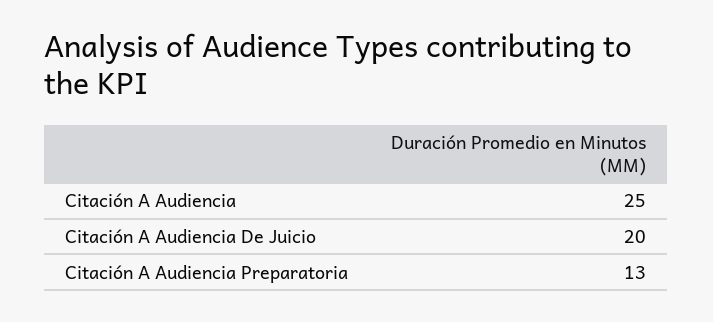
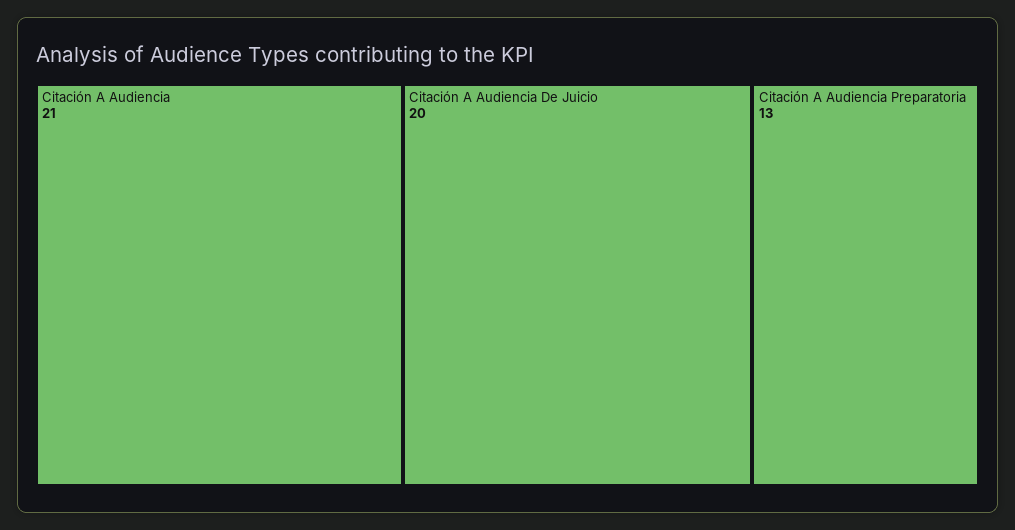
  {
-   "Citación A Audiencia": 25,
+   "Citación A Audiencia": 21,
    "Citación A Audiencia De Juicio": 20,
    "Citación A Audiencia Preparatoria": 13
  }

